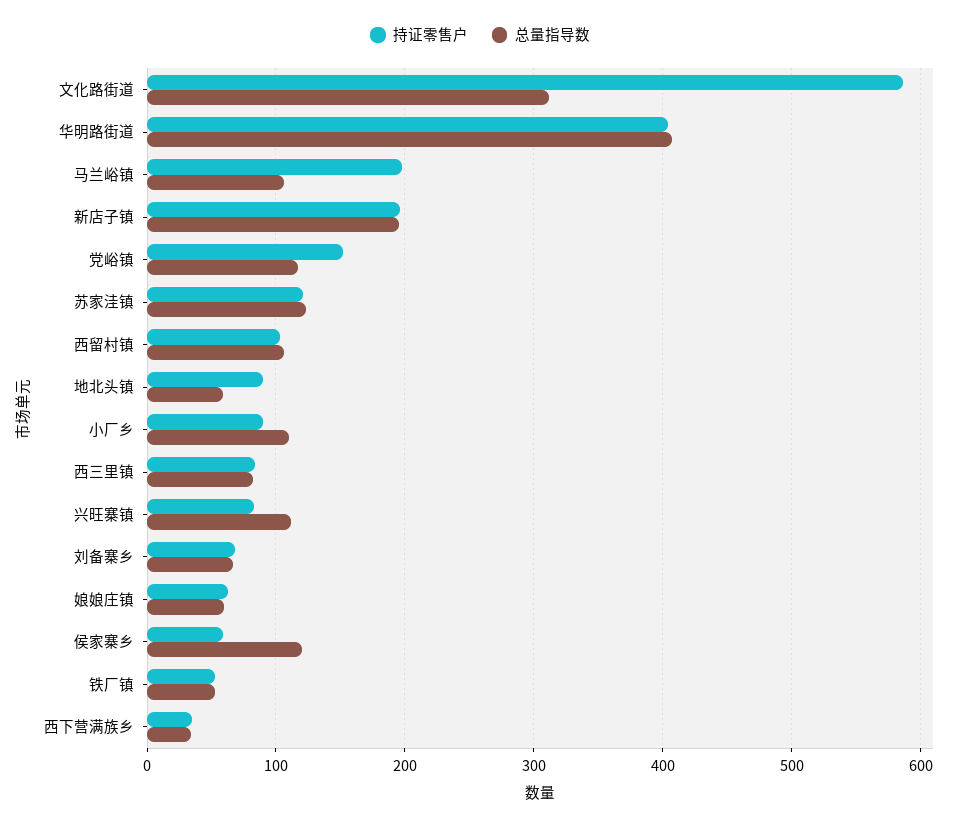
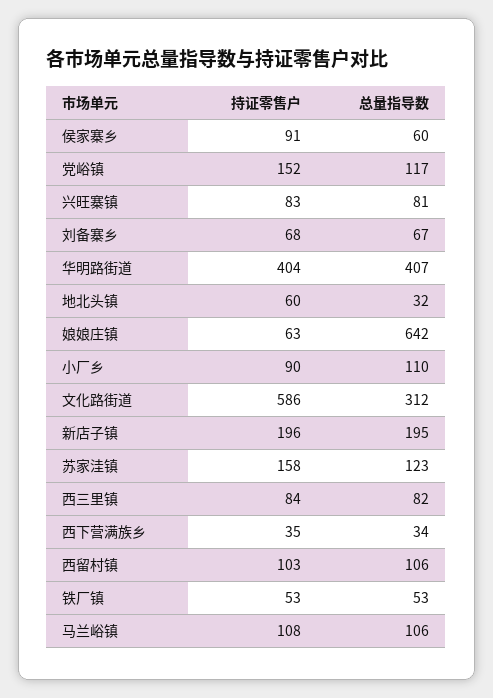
  {
    "持证零售户": {
      "文化路街道": 586,
      "华明路街道": 404,
-     "马兰峪镇": 200,
+     "马兰峪镇": 108,
      "新店子镇": 196,
      "党峪镇": 152,
-     "苏家洼镇": 120,
+     "苏家洼镇": 158,
      "西留村镇": 103,
-     "地北头镇": 90,
+     "地北头镇": 60,
      "小厂乡": 90,
      "西三里镇": 84,
      "兴旺寨镇": 83,
      "刘备寨乡": 68,
      "娘娘庄镇": 63,
-     "侯家寨乡": 60,
+     "侯家寨乡": 91,
      "铁厂镇": 53,
      "西下营满族乡": 35
    },
    "总量指导数": {
      "文化路街道": 312,
      "华明路街道": 407,
      "马兰峪镇": 106,
      "新店子镇": 195,
      "党峪镇": 117,
      "苏家洼镇": 123,
      "西留村镇": 106,
-     "地北头镇": 60,
+     "地北头镇": 32,
      "小厂乡": 110,
      "西三里镇": 82,
-     "兴旺寨镇": 110,
+     "兴旺寨镇": 81,
      "刘备寨乡": 67,
-     "娘娘庄镇": 60,
+     "娘娘庄镇": 642,
-     "侯家寨乡": 120,
+     "侯家寨乡": 60,
      "铁厂镇": 53,
      "西下营满族乡": 34
    }
  }

